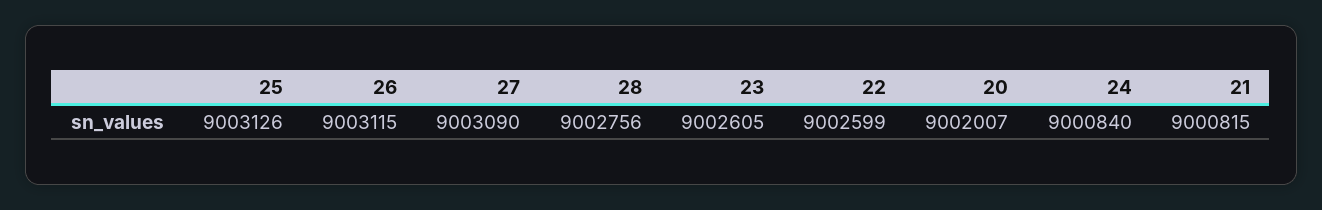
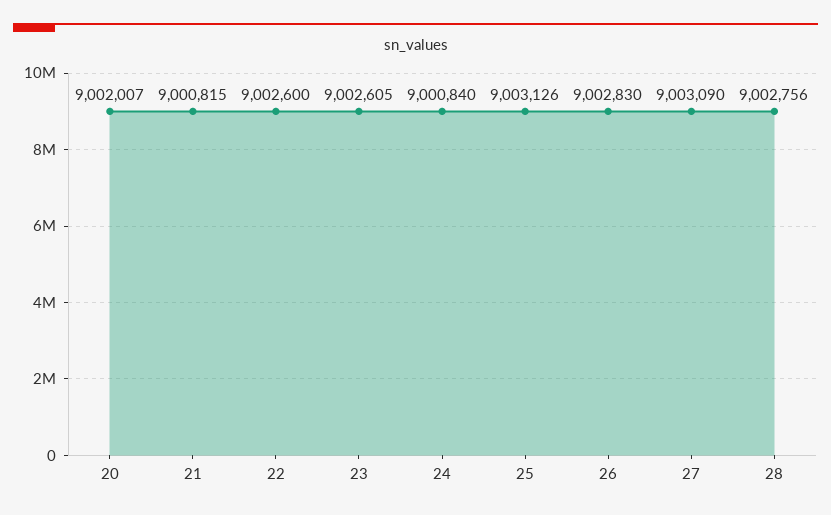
  {
    "25": 9003126,
-   "26": 9003115,
+   "26": 9002830,
    "27": 9003090,
    "28": 9002756,
    "23": 9002605,
-   "22": 9002599,
+   "22": 9002600,
    "20": 9002007,
    "24": 9000840,
    "21": 9000815
  }

